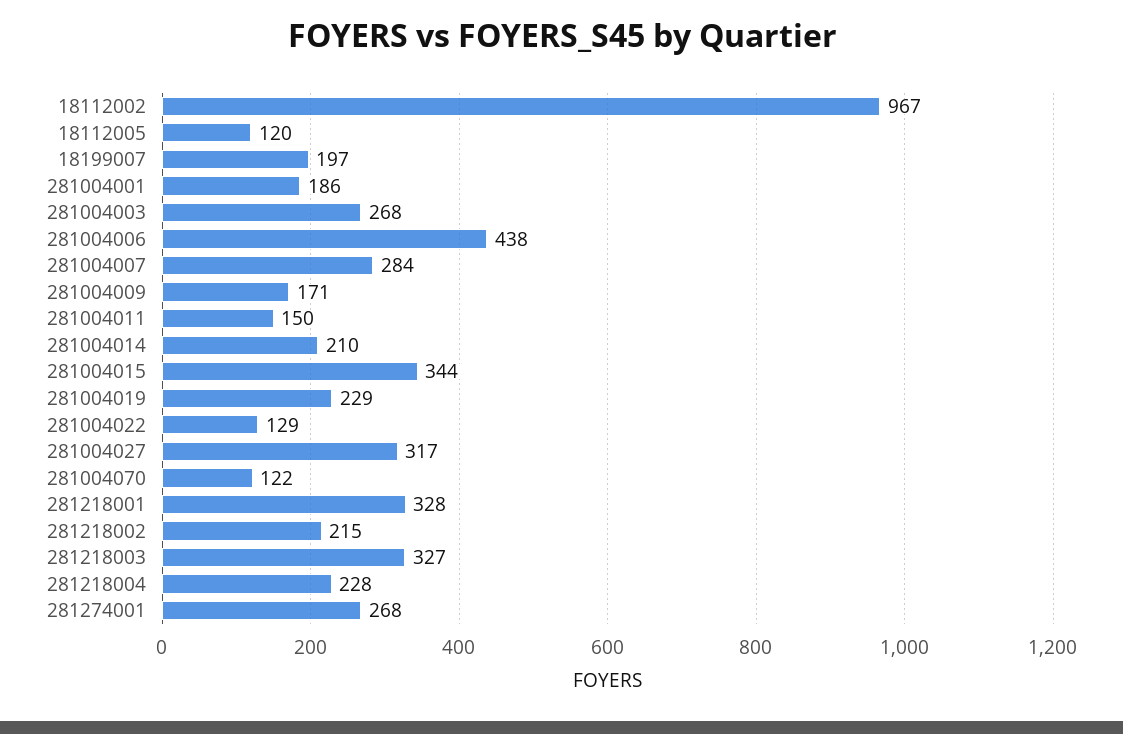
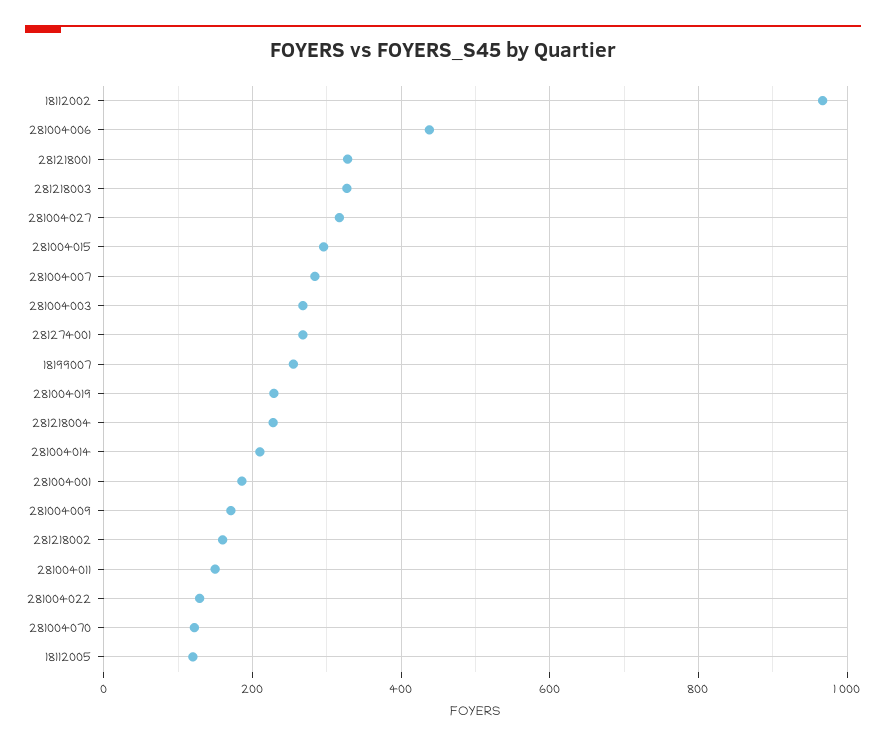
  {
    "18112002": 967,
    "18112005": 120,
-   "18199007": 197,
+   "18199007": 260,
    "281004001": 186,
    "281004003": 268,
    "281004006": 438,
    "281004007": 284,
    "281004009": 171,
    "281004011": 150,
    "281004014": 210,
-   "281004015": 344,
+   "281004015": 300,
    "281004019": 229,
    "281004022": 129,
    "281004027": 317,
    "281004070": 122,
    "281218001": 328,
-   "281218002": 215,
+   "281218002": 160,
    "281218003": 327,
    "281218004": 228,
    "281274001": 268
  }

